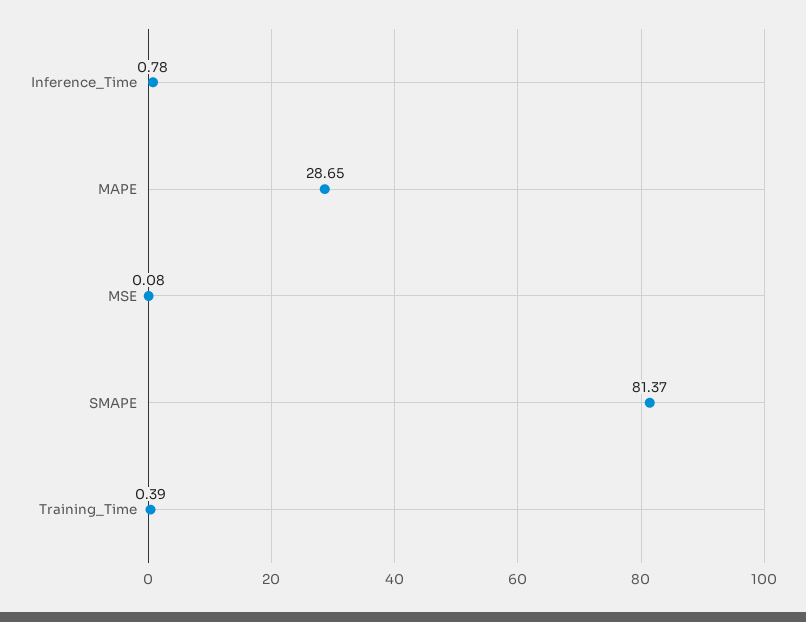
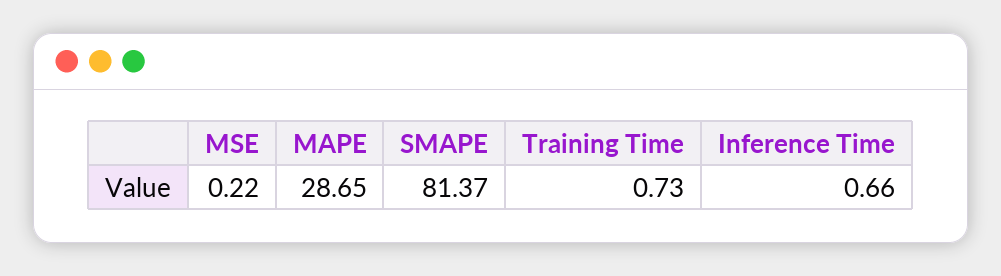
  {
-   "Inference_Time": 0.78,
+   "Inference_Time": 0.66,
    "MAPE": 28.65,
-   "MSE": 0.08,
+   "MSE": 0.22,
    "SMAPE": 81.37,
-   "Training_Time": 0.39
+   "Training_Time": 0.73
  }

